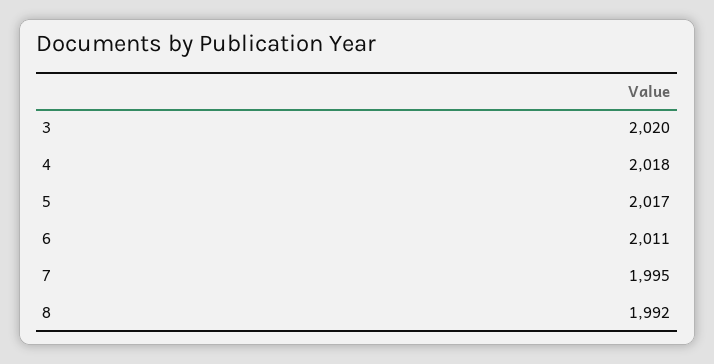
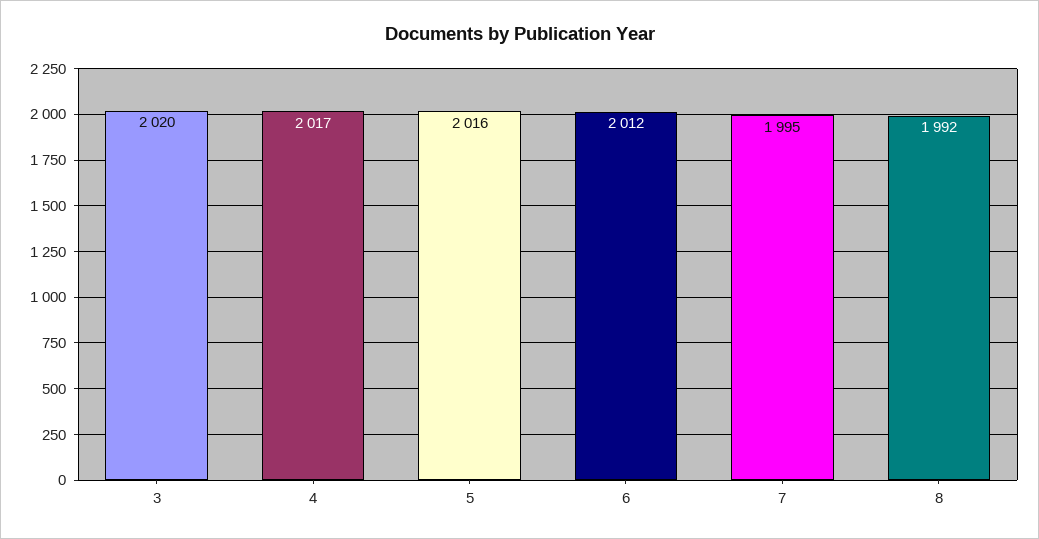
  {
    "3": 2020,
-   "4": 2018,
+   "4": 2017,
-   "5": 2017,
+   "5": 2016,
-   "6": 2011,
+   "6": 2012,
    "7": 1995,
    "8": 1992
  }

